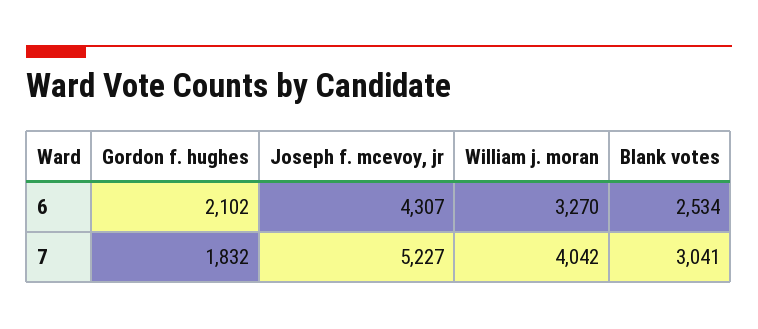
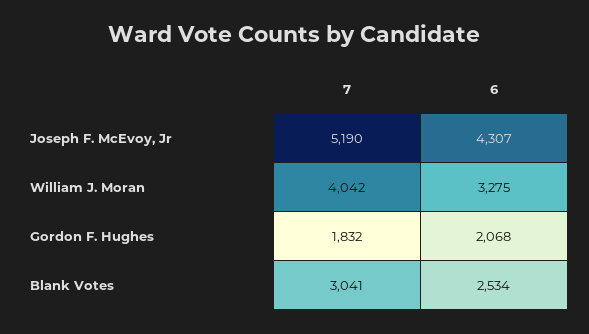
  {
    "Gordon f. hughes": {
-     "6": 2102,
+     "6": 2068,
      "7": 1832
    },
    "Joseph f. mcevoy, jr": {
      "6": 4307,
-     "7": 5227
+     "7": 5190
    },
    "William j. moran": {
-     "6": 3270,
+     "6": 3275,
      "7": 4042
    },
    "Blank votes": {
      "6": 2534,
      "7": 3041
    }
  }

